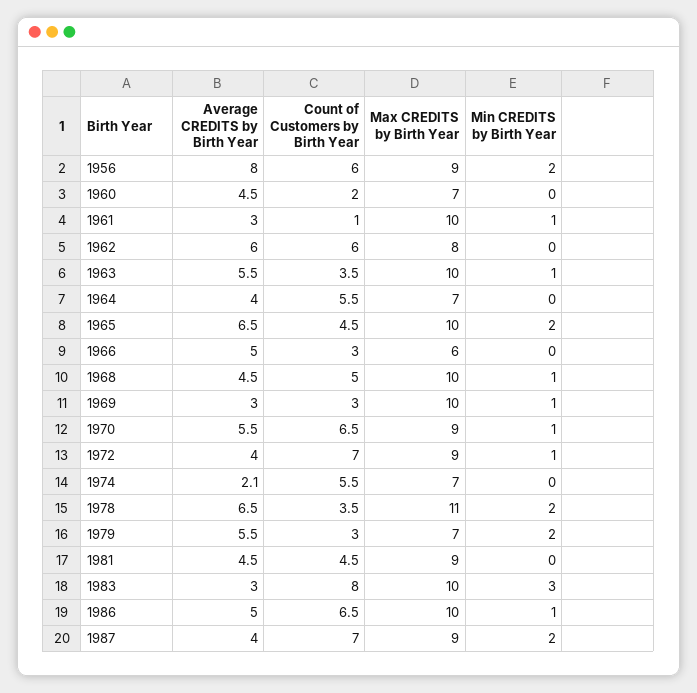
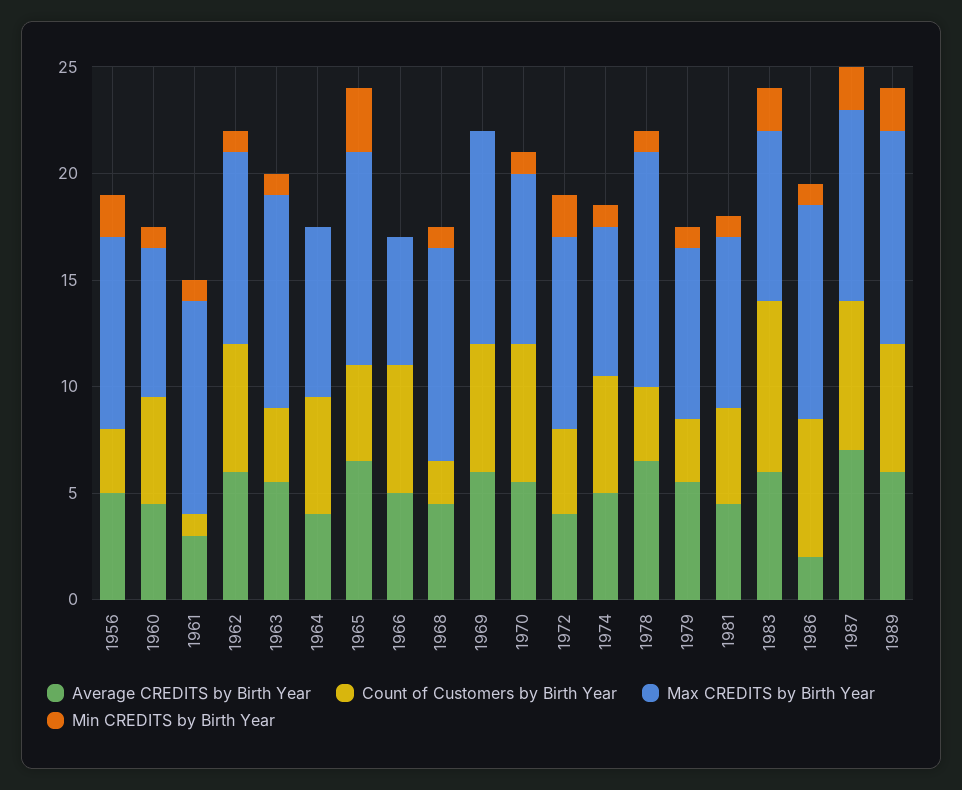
  {
    "Average CREDITS by Birth Year": {
-     "1956": 8,
+     "1956": 5,
      "1960": 4.5,
      "1961": 3,
      "1962": 6,
      "1963": 5.5,
      "1964": 4,
      "1965": 6.5,
      "1966": 5,
      "1968": 4.5,
-     "1969": 3,
+     "1969": 6,
      "1970": 5.5,
      "1972": 4,
-     "1974": 2.1,
+     "1974": 5,
      "1978": 6.5,
      "1979": 5.5,
      "1981": 4.5,
-     "1983": 3,
+     "1983": 6,
-     "1986": 5,
+     "1986": 2,
-     "1987": 4
+     "1987": 7,
+     "1989": 6
    },
    "Count of Customers by Birth Year": {
-     "1956": 6,
+     "1956": 3,
-     "1960": 2,
+     "1960": 5,
      "1961": 1,
      "1962": 6,
      "1963": 3.5,
      "1964": 5.5,
      "1965": 4.5,
-     "1966": 3,
+     "1966": 6,
-     "1968": 5,
+     "1968": 2,
-     "1969": 3,
+     "1969": 6,
      "1970": 6.5,
-     "1972": 7,
+     "1972": 4,
      "1974": 5.5,
      "1978": 3.5,
      "1979": 3,
      "1981": 4.5,
      "1983": 8,
      "1986": 6.5,
-     "1987": 7
+     "1987": 7,
+     "1989": 6
    },
    "Max CREDITS by Birth Year": {
      "1956": 9,
      "1960": 7,
      "1961": 10,
-     "1962": 8,
+     "1962": 9,
      "1963": 10,
-     "1964": 7,
+     "1964": 8,
      "1965": 10,
      "1966": 6,
      "1968": 10,
      "1969": 10,
-     "1970": 9,
+     "1970": 8,
      "1972": 9,
      "1974": 7,
      "1978": 11,
-     "1979": 7,
+     "1979": 8,
-     "1981": 9,
+     "1981": 8,
-     "1983": 10,
+     "1983": 8,
      "1986": 10,
-     "1987": 9
+     "1987": 9,
+     "1989": 10
    },
    "Min CREDITS by Birth Year": {
      "1956": 2,
-     "1960": 0,
+     "1960": 1,
      "1961": 1,
-     "1962": 0,
+     "1962": 1,
      "1963": 1,
      "1964": 0,
-     "1965": 2,
+     "1965": 3,
      "1966": 0,
      "1968": 1,
-     "1969": 1,
+     "1969": 0,
      "1970": 1,
-     "1972": 1,
+     "1972": 2,
-     "1974": 0,
+     "1974": 1,
-     "1978": 2,
+     "1978": 1,
-     "1979": 2,
+     "1979": 1,
-     "1981": 0,
+     "1981": 1,
-     "1983": 3,
+     "1983": 2,
      "1986": 1,
-     "1987": 2
+     "1987": 2,
+     "1989": 2
    }
  }

